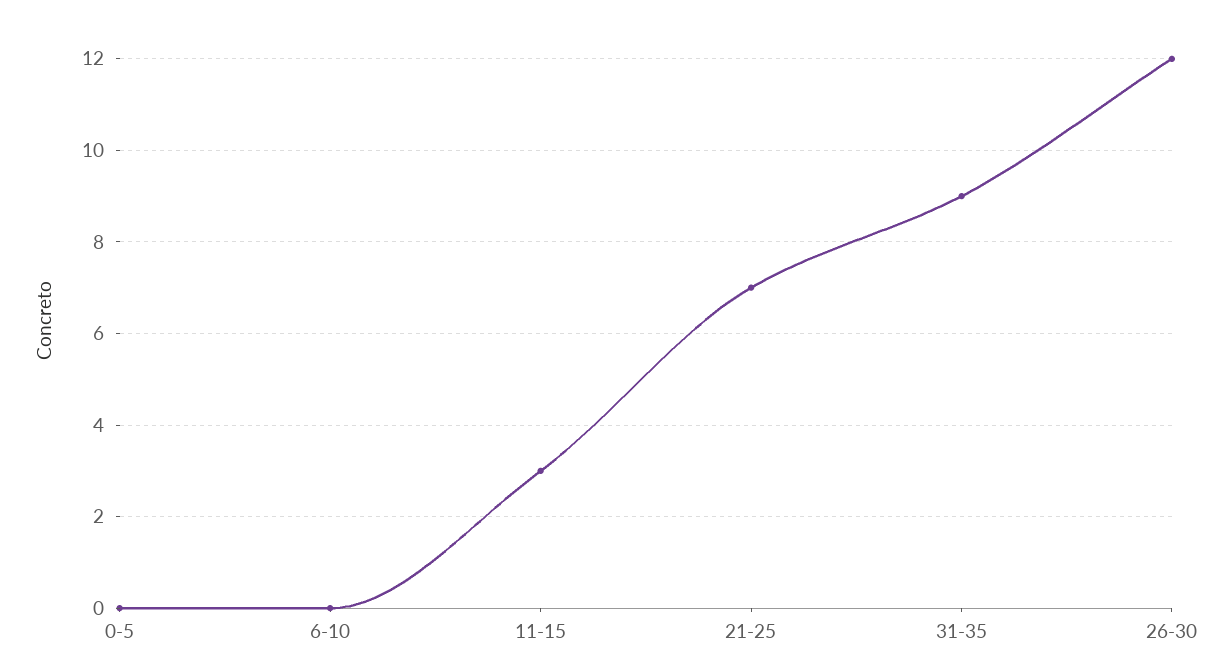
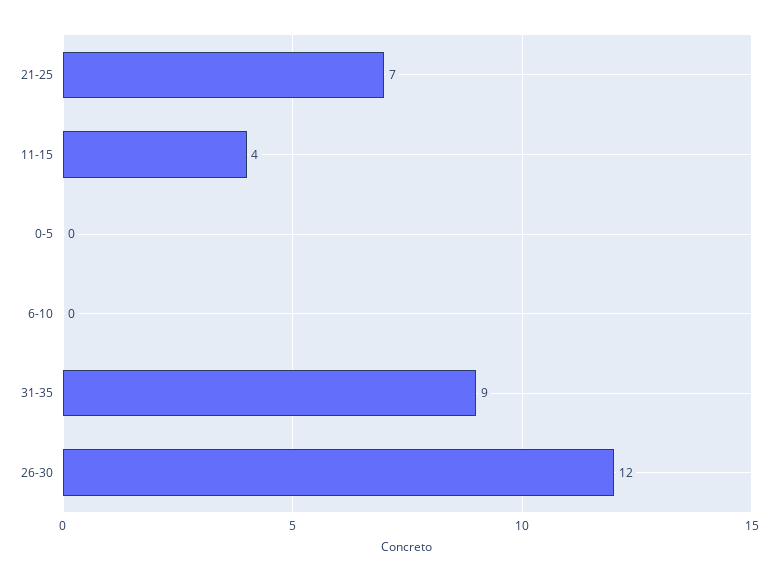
  {
    "0-5": 0,
    "6-10": 0,
-   "11-15": 3,
+   "11-15": 4,
    "21-25": 7,
    "31-35": 9,
    "26-30": 12
  }

